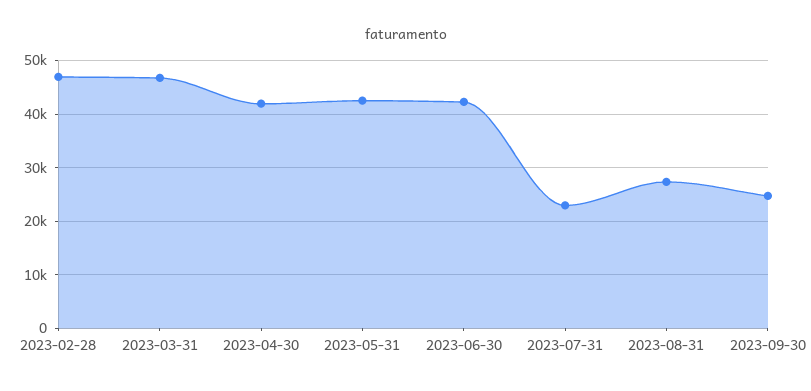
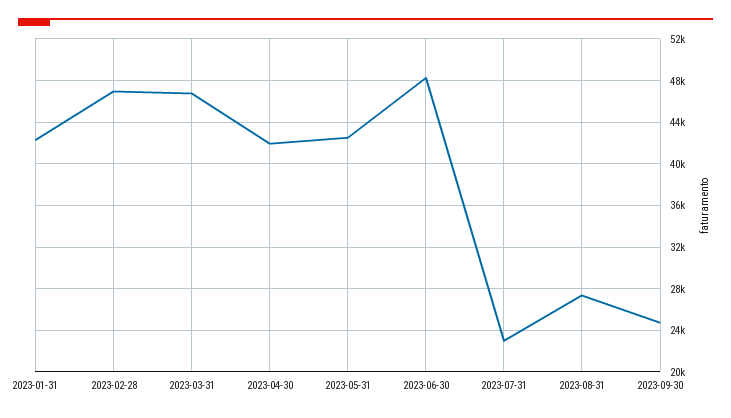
  {
    "2023-02-28": 47000,
    "2023-03-31": 47000,
    "2023-04-30": 42000,
    "2023-05-31": 43000,
-   "2023-06-30": 42000,
+   "2023-06-30": 48000,
    "2023-07-31": 23000,
    "2023-08-31": 27000,
-   "2023-09-30": 25000
+   "2023-09-30": 25000,
+   "2023-01-31": 42000
  }

